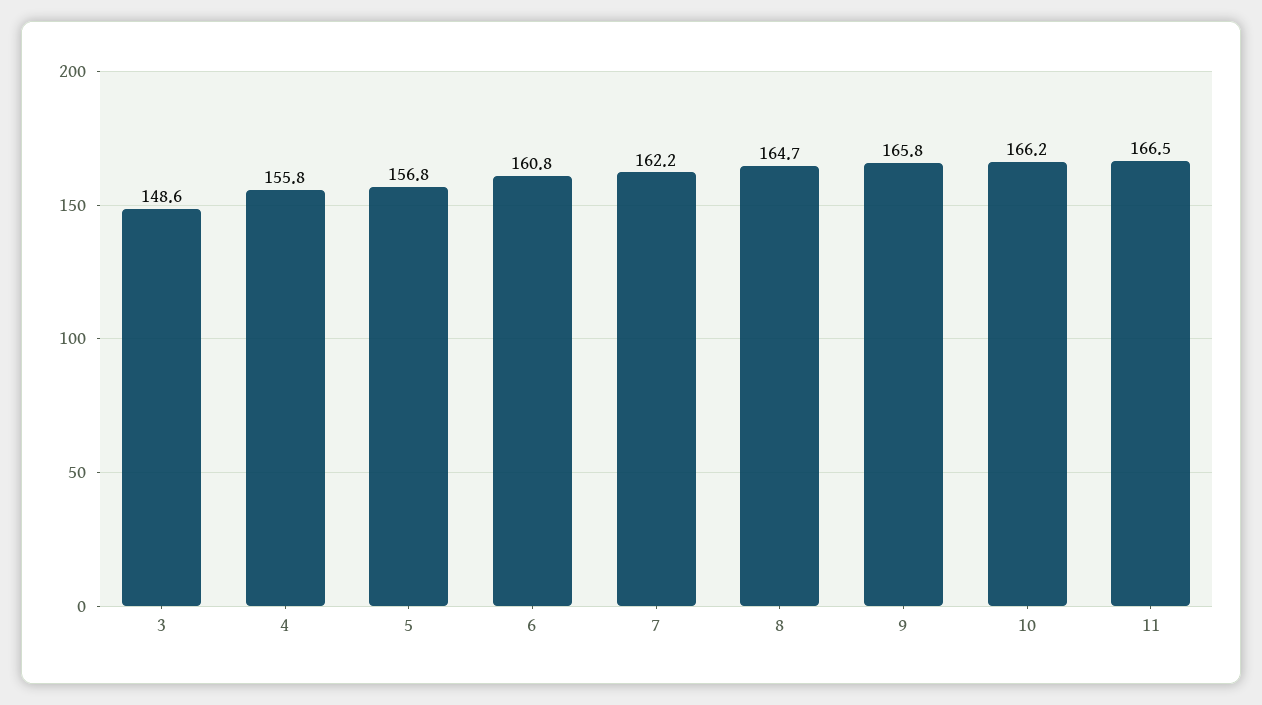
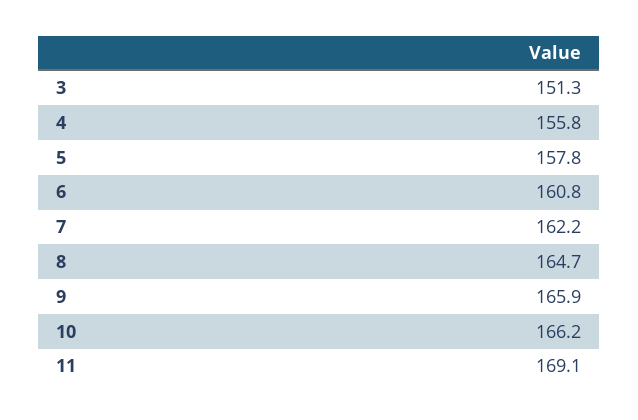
  {
-   "3": 148.6,
+   "3": 151.3,
    "4": 155.8,
-   "5": 156.8,
+   "5": 157.8,
    "6": 160.8,
    "7": 162.2,
    "8": 164.7,
-   "9": 165.8,
+   "9": 165.9,
    "10": 166.2,
-   "11": 166.5
+   "11": 169.1
  }

